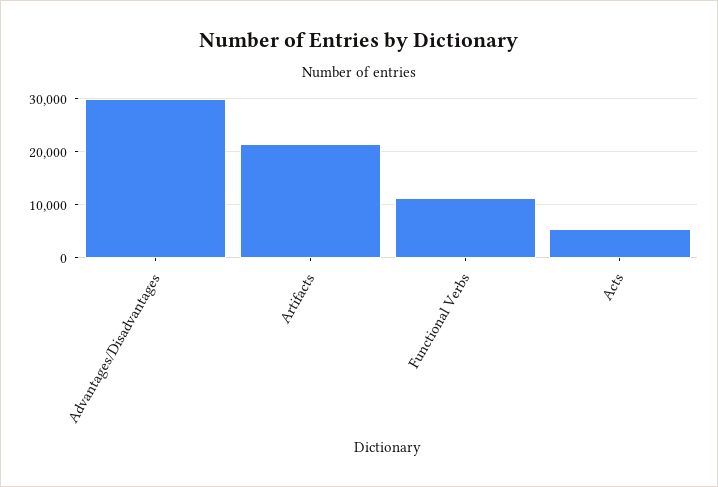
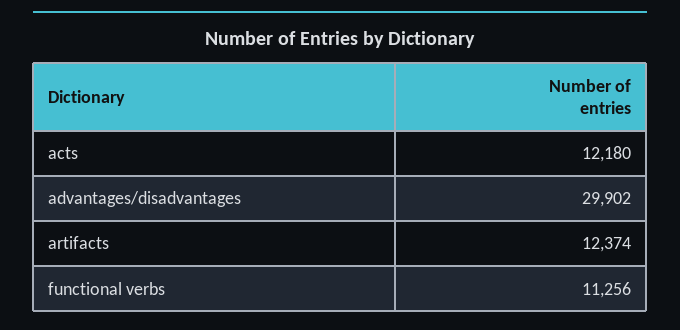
  {
    "Advantages/Disadvantages": 29902,
-   "Artifacts": 22000,
+   "Artifacts": 12374,
    "Functional Verbs": 11256,
-   "Acts": 6000
+   "Acts": 12180
  }

